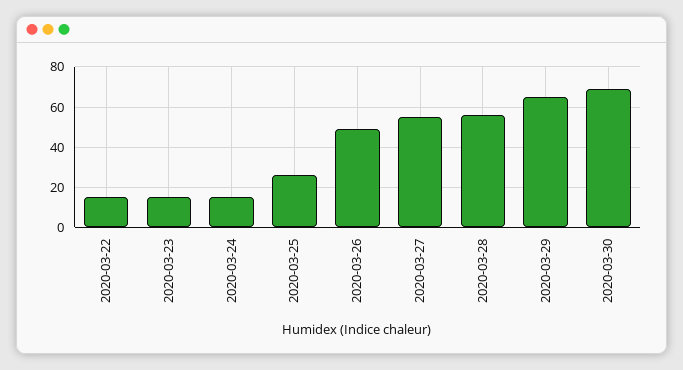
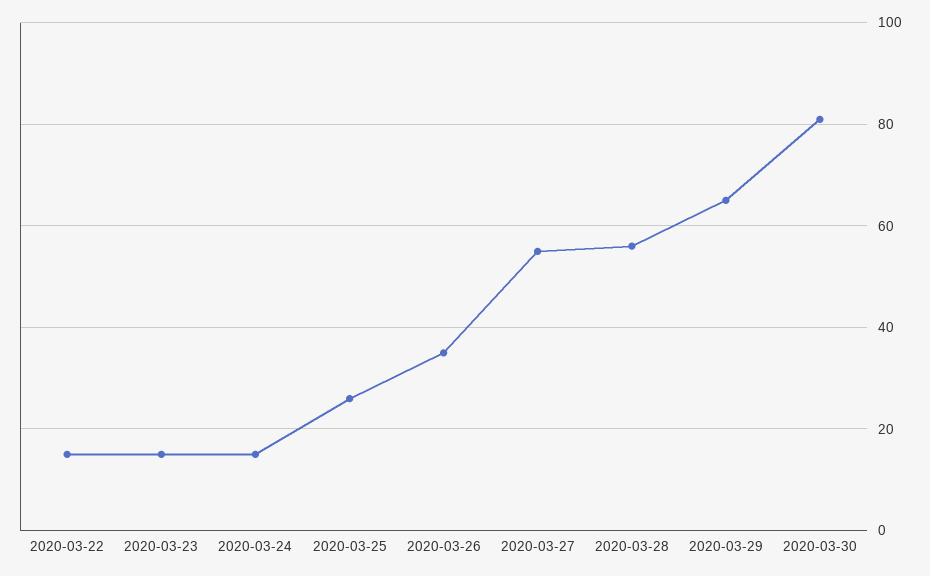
  {
    "2020-03-22": 15,
    "2020-03-23": 15,
    "2020-03-24": 15,
    "2020-03-25": 25,
-   "2020-03-26": 50,
+   "2020-03-26": 35,
    "2020-03-27": 55,
    "2020-03-28": 55,
    "2020-03-29": 65,
-   "2020-03-30": 70
+   "2020-03-30": 80
  }

